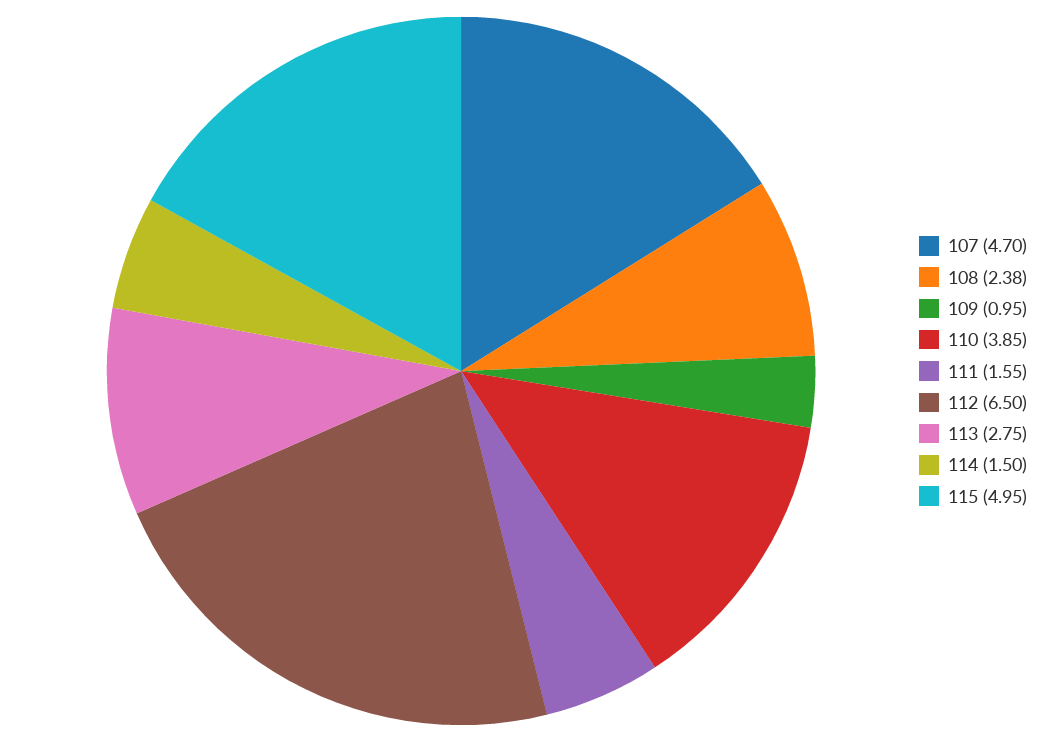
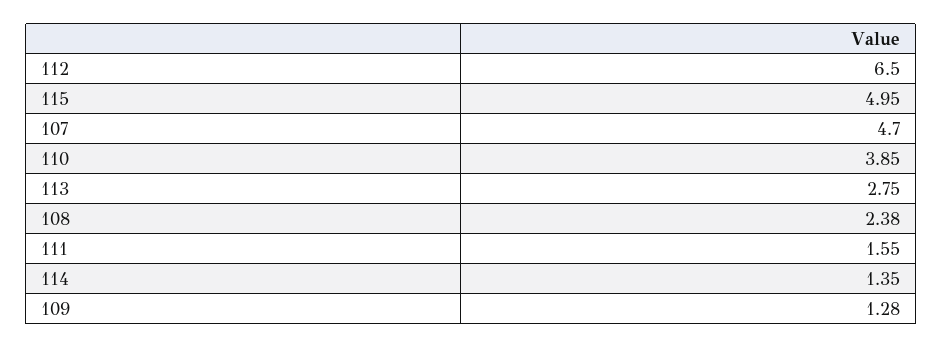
  {
    "107": 4.7,
    "108": 2.38,
-   "109": 0.95,
+   "109": 1.28,
    "110": 3.85,
    "111": 1.55,
    "112": 6.5,
    "113": 2.75,
-   "114": 1.5,
+   "114": 1.35,
    "115": 4.95
  }

